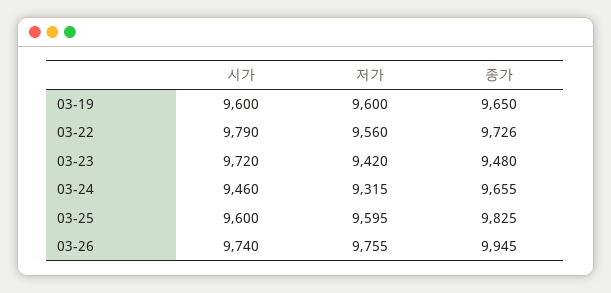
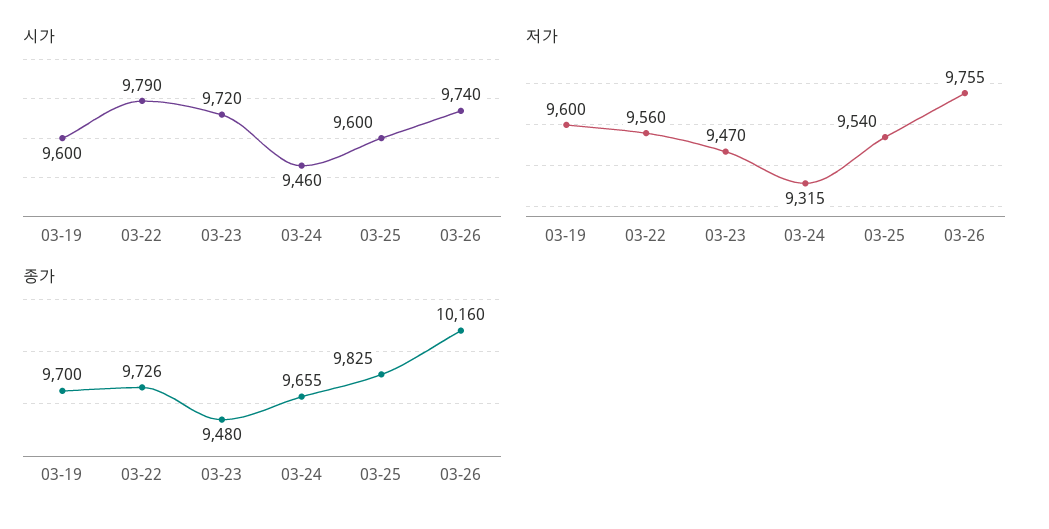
  {
    "시가": {
      "03-19": 9600,
      "03-22": 9790,
      "03-23": 9720,
      "03-24": 9460,
      "03-25": 9600,
      "03-26": 9740
    },
    "저가": {
      "03-19": 9600,
      "03-22": 9560,
-     "03-23": 9420,
+     "03-23": 9470,
      "03-24": 9315,
-     "03-25": 9595,
+     "03-25": 9540,
      "03-26": 9755
    },
    "종가": {
-     "03-19": 9650,
+     "03-19": 9700,
      "03-22": 9726,
      "03-23": 9480,
      "03-24": 9655,
      "03-25": 9825,
-     "03-26": 9945
+     "03-26": 10160
    }
  }

